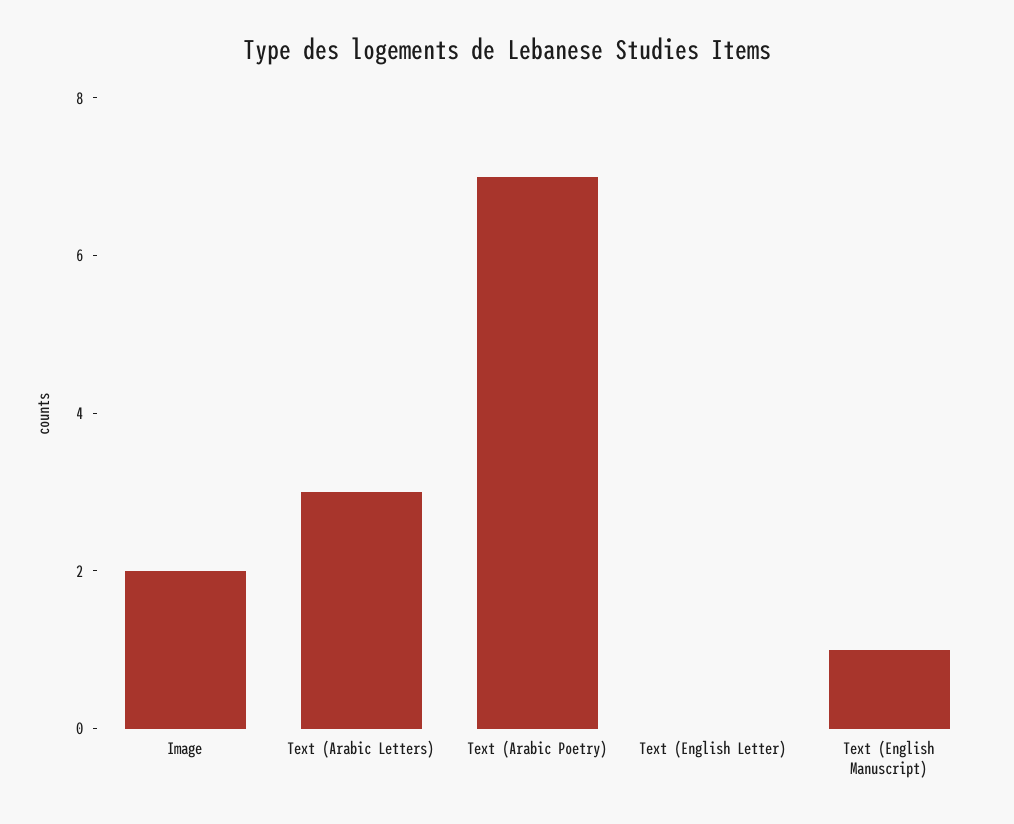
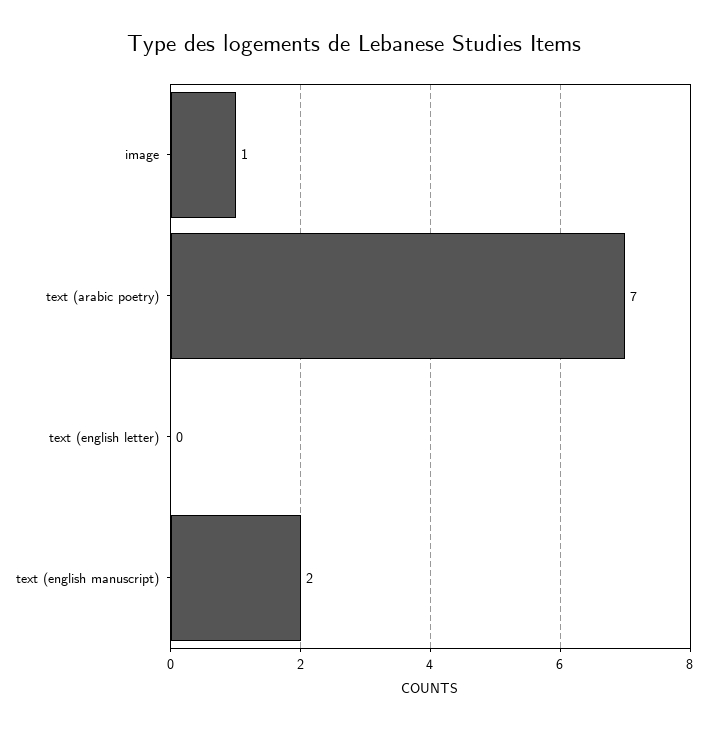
  {
-   "Image": 2,
+   "Image": 1,
-   "Text (Arabic Letters)": 3,
    "Text (Arabic Poetry)": 7,
    "Text (English Letter)": 0,
-   "Text (English Manuscript)": 1
+   "Text (English Manuscript)": 2
  }

